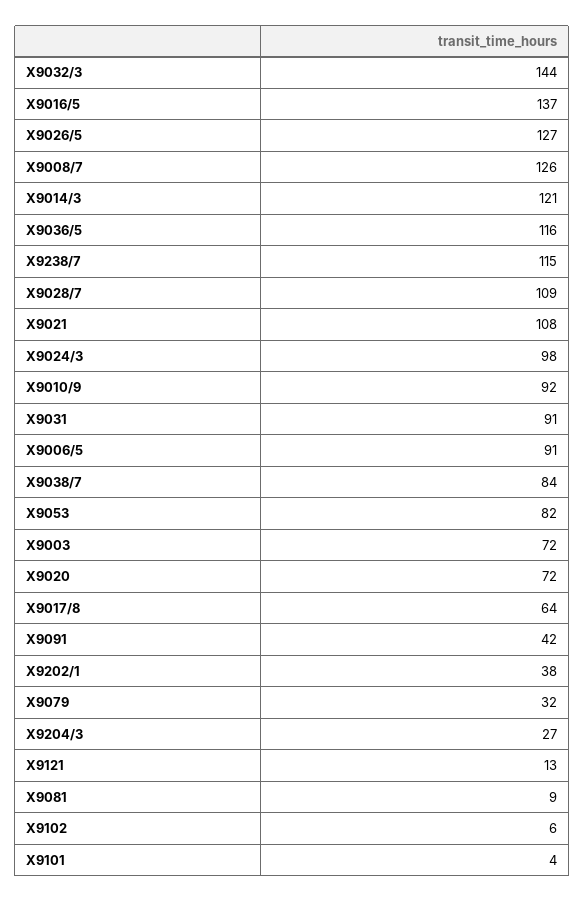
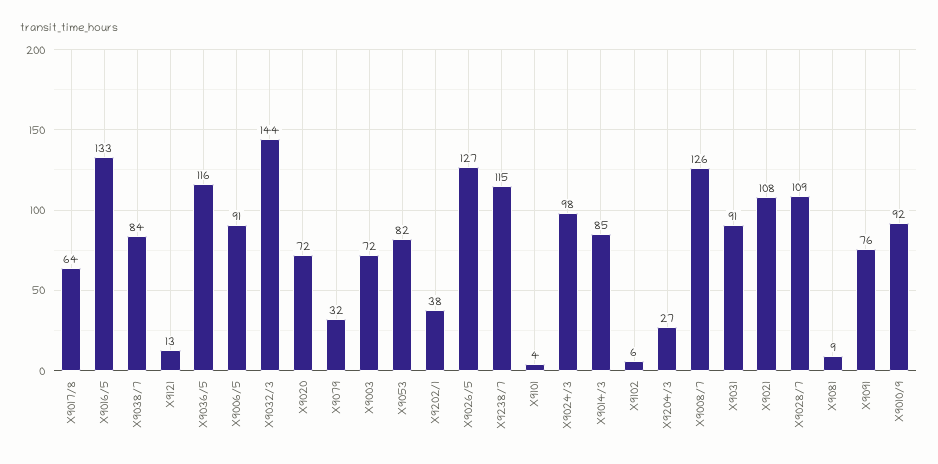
  {
    "X9032/3": 144,
-   "X9016/5": 137,
+   "X9016/5": 133,
    "X9026/5": 127,
    "X9008/7": 126,
-   "X9014/3": 121,
+   "X9014/3": 85,
    "X9036/5": 116,
    "X9238/7": 115,
    "X9028/7": 109,
    "X9021": 108,
    "X9024/3": 98,
    "X9010/9": 92,
    "X9031": 91,
    "X9006/5": 91,
    "X9038/7": 84,
    "X9053": 82,
    "X9003": 72,
    "X9020": 72,
    "X9017/8": 64,
-   "X9091": 42,
+   "X9091": 76,
    "X9202/1": 38,
    "X9079": 32,
    "X9204/3": 27,
    "X9121": 13,
    "X9081": 9,
    "X9102": 6,
    "X9101": 4
  }

